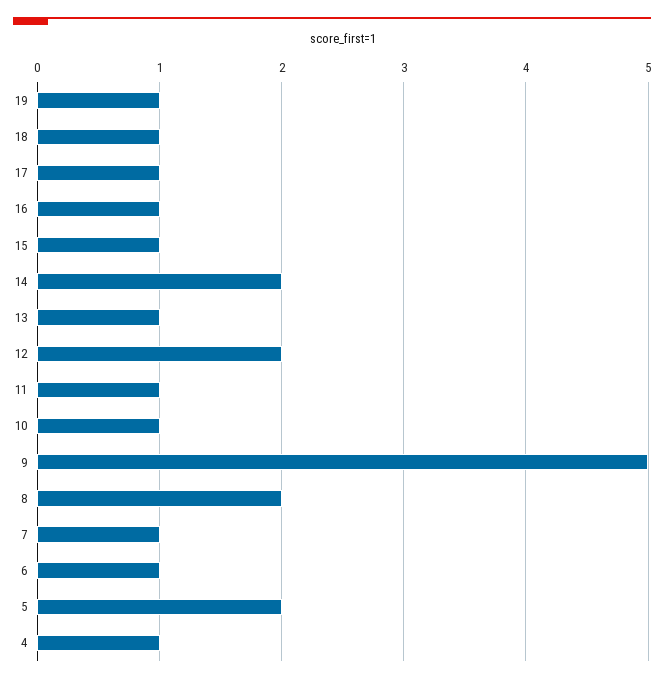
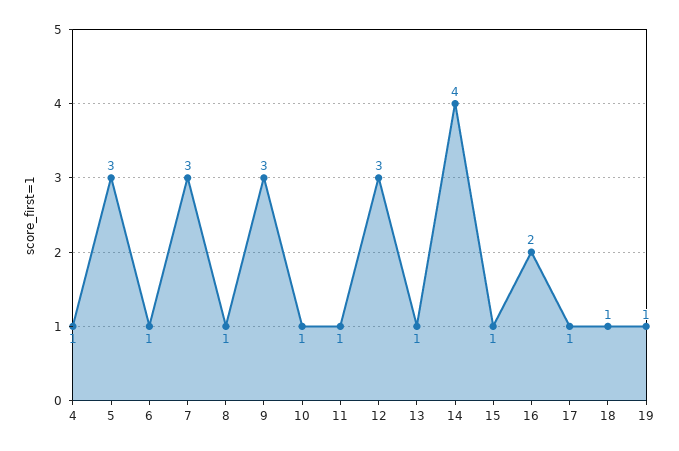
  {
    "19": 1,
    "18": 1,
    "17": 1,
-   "16": 1,
+   "16": 2,
    "15": 1,
-   "14": 2,
+   "14": 4,
    "13": 1,
-   "12": 2,
+   "12": 3,
    "11": 1,
    "10": 1,
-   "9": 5,
+   "9": 3,
-   "8": 2,
+   "8": 1,
-   "7": 1,
+   "7": 3,
    "6": 1,
-   "5": 2,
+   "5": 3,
    "4": 1
  }

